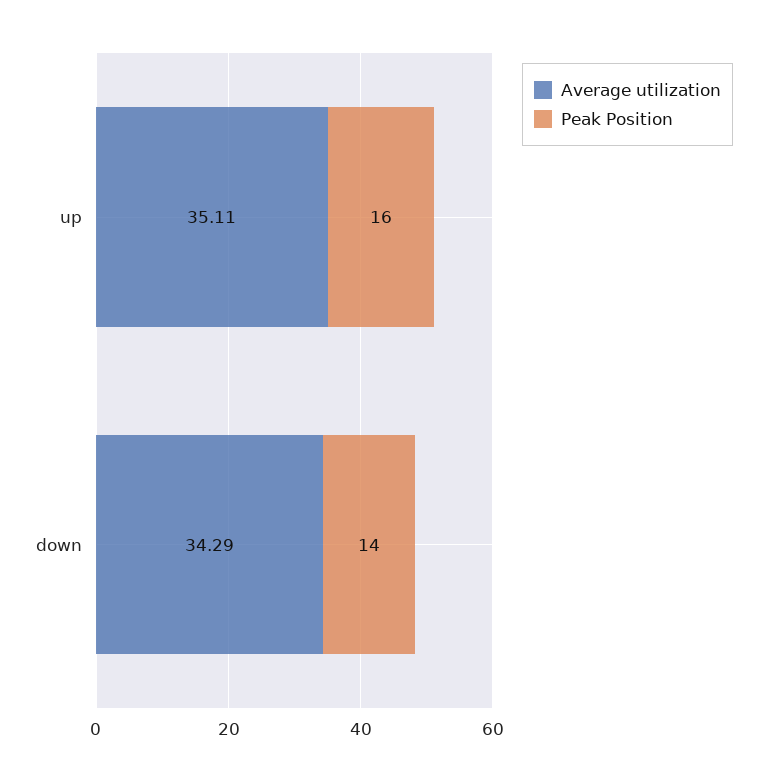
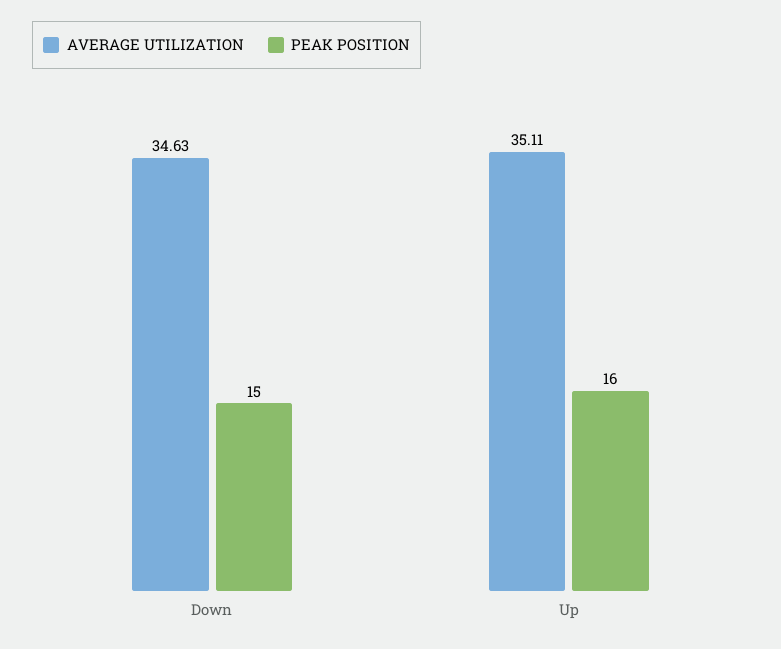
  {
    "Average utilization": {
      "up": 35.11,
-     "down": 34.29
+     "down": 34.63
    },
    "Peak Position": {
      "up": 16,
-     "down": 14
+     "down": 15
    }
  }

